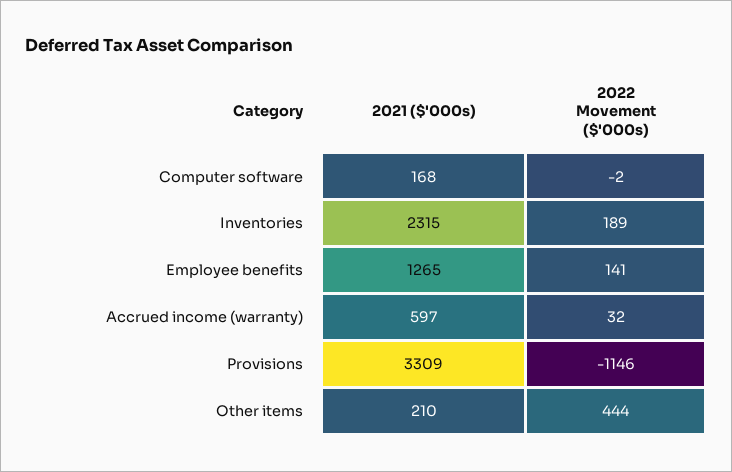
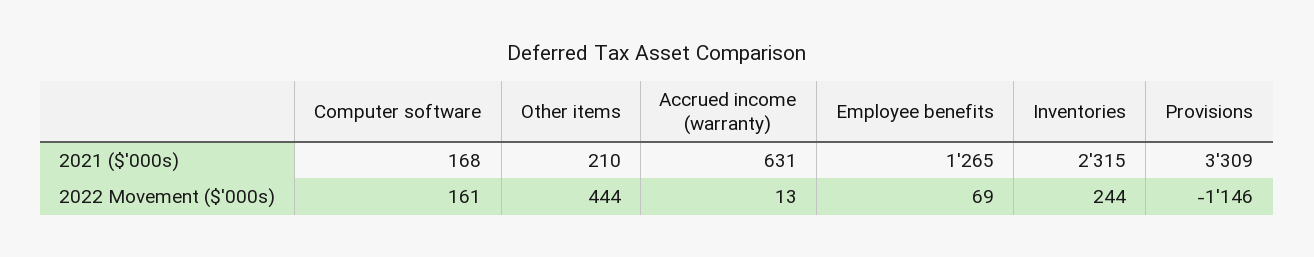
  {
    "2021 ($'000s)": {
      "Computer software": 168,
      "Inventories": 2315,
      "Employee benefits": 1265,
-     "Accrued income (warranty)": 597,
+     "Accrued income (warranty)": 631,
      "Provisions": 3309,
      "Other items": 210
    },
    "2022 Movement ($'000s)": {
-     "Computer software": -2,
+     "Computer software": 161,
-     "Inventories": 189,
+     "Inventories": 244,
-     "Employee benefits": 141,
+     "Employee benefits": 69,
-     "Accrued income (warranty)": 32,
+     "Accrued income (warranty)": 13,
      "Provisions": -1146,
      "Other items": 444
    }
  }

